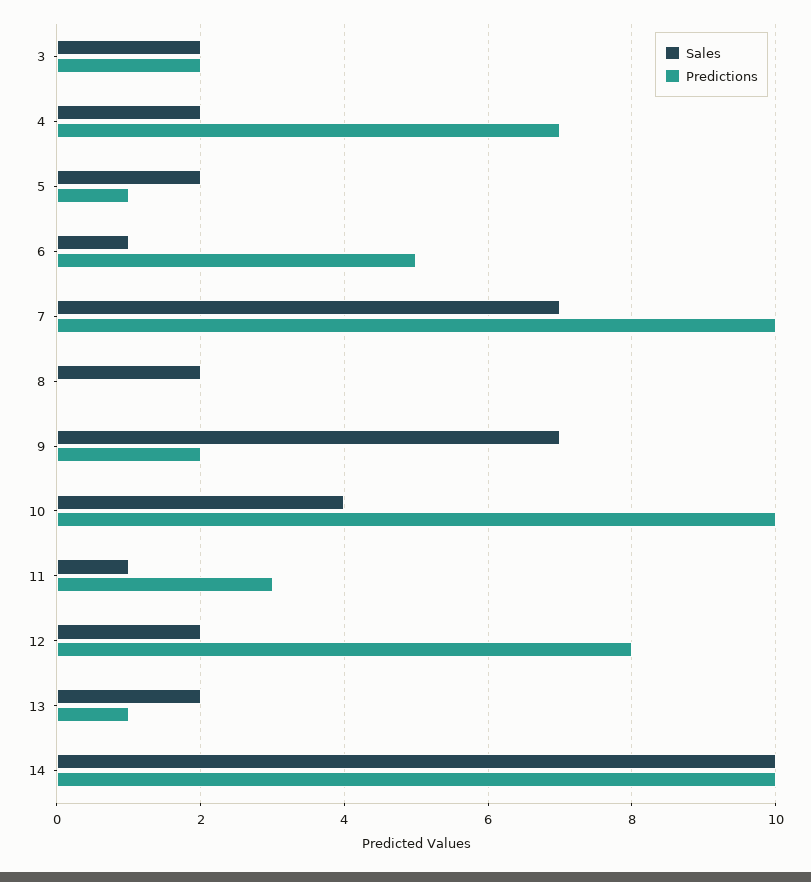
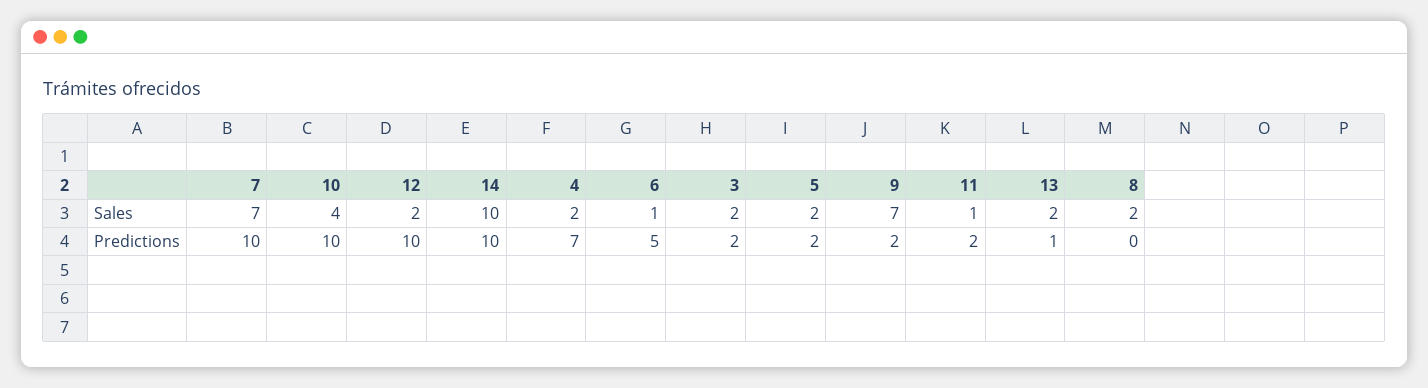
  {
    "Sales": {
      "3": 2,
      "4": 2,
      "5": 2,
      "6": 1,
      "7": 7,
      "8": 2,
      "9": 7,
      "10": 4,
      "11": 1,
      "12": 2,
      "13": 2,
      "14": 10
    },
    "Predictions": {
      "3": 2,
      "4": 7,
-     "5": 1,
+     "5": 2,
      "6": 5,
      "7": 10,
      "8": 0,
      "9": 2,
      "10": 10,
-     "11": 3,
+     "11": 2,
-     "12": 8,
+     "12": 10,
      "13": 1,
      "14": 10
    }
  }

